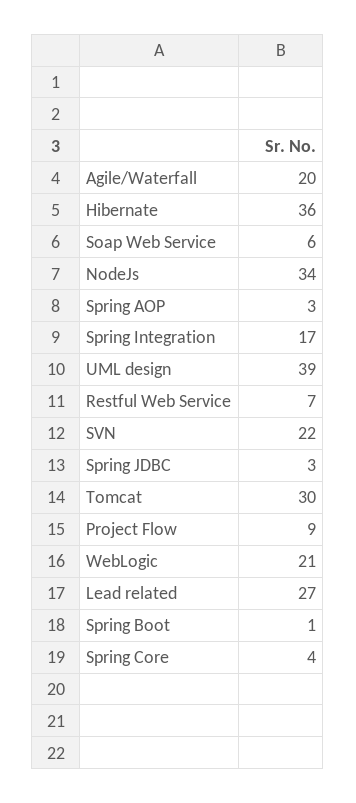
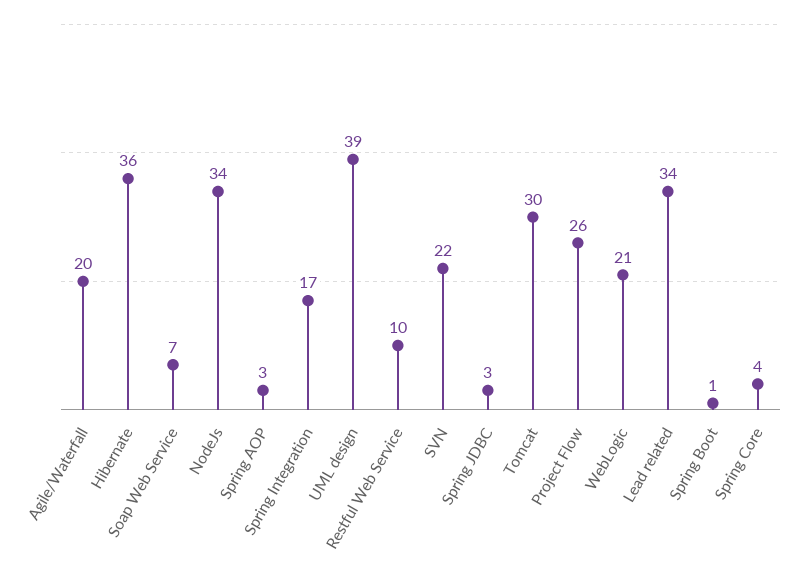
  {
    "Agile/Waterfall": 20,
    "Hibernate": 36,
-   "Soap Web Service": 6,
+   "Soap Web Service": 7,
    "NodeJs": 34,
    "Spring AOP": 3,
    "Spring Integration": 17,
    "UML design": 39,
-   "Restful Web Service": 7,
+   "Restful Web Service": 10,
    "SVN": 22,
    "Spring JDBC": 3,
    "Tomcat": 30,
-   "Project Flow": 9,
+   "Project Flow": 26,
    "WebLogic": 21,
-   "Lead related": 27,
+   "Lead related": 34,
    "Spring Boot": 1,
    "Spring Core": 4
  }

